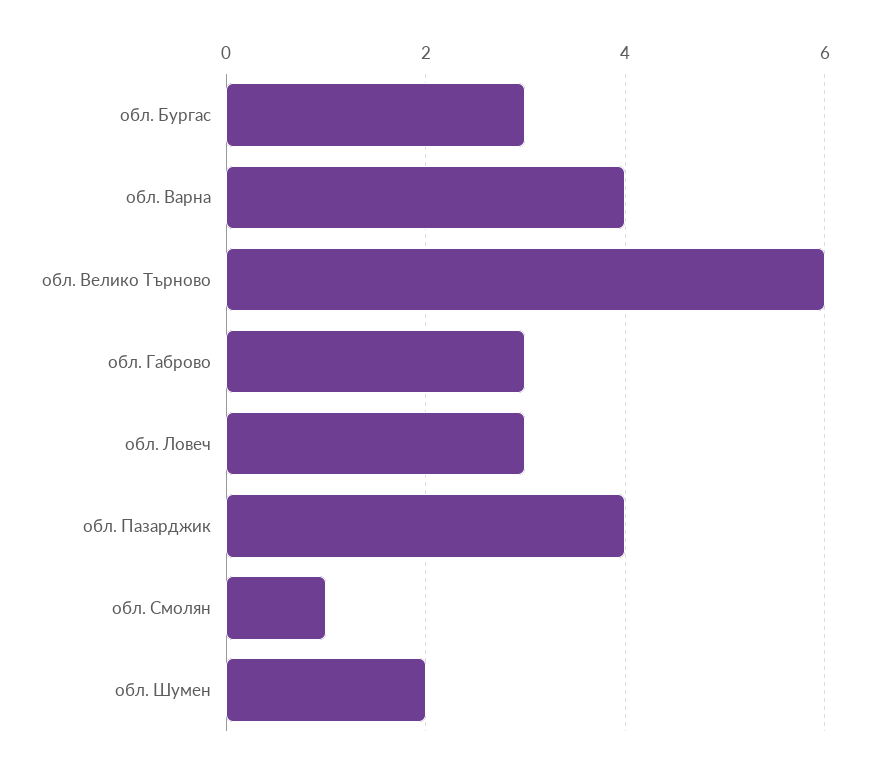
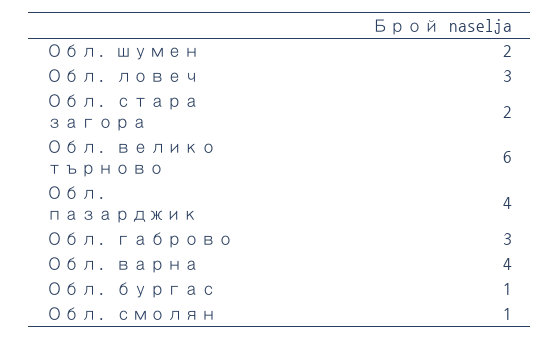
  {
-   "обл. Бургас": 3,
+   "обл. Бургас": 1,
    "обл. Варна": 4,
    "обл. Велико Търново": 6,
    "обл. Габрово": 3,
    "обл. Ловеч": 3,
    "обл. Пазарджик": 4,
    "обл. Смолян": 1,
-   "обл. Шумен": 2
+   "обл. Шумен": 2,
+   "Обл. стара загора": 2
  }

